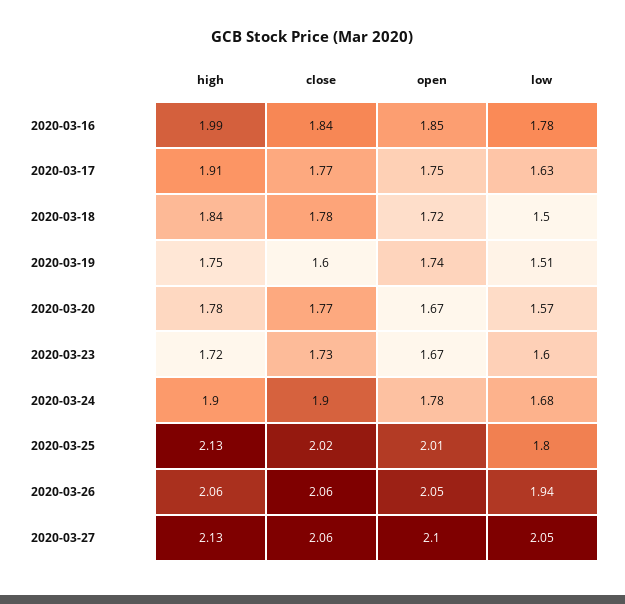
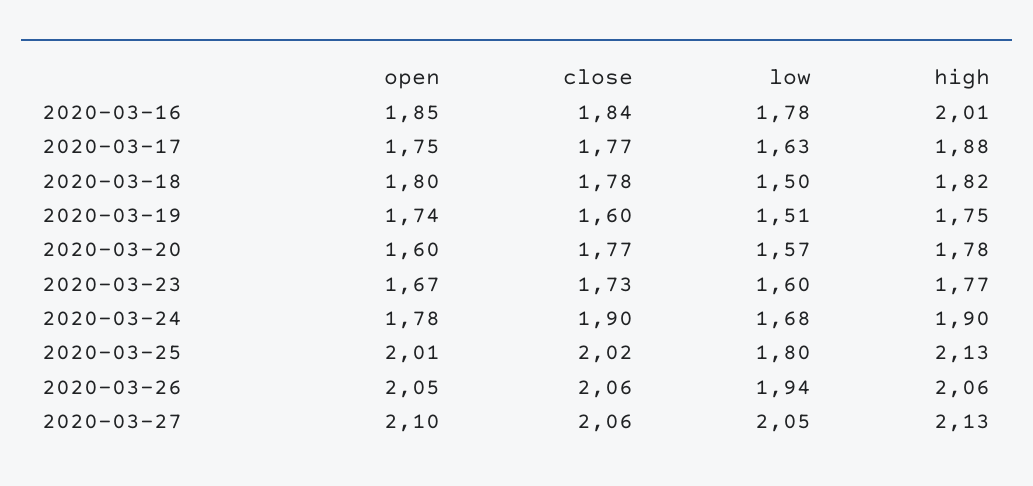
  {
    "high": {
-     "2020-03-16": 1.99,
+     "2020-03-16": 2.01,
-     "2020-03-17": 1.91,
+     "2020-03-17": 1.88,
-     "2020-03-18": 1.84,
+     "2020-03-18": 1.82,
      "2020-03-19": 1.75,
      "2020-03-20": 1.78,
-     "2020-03-23": 1.72,
+     "2020-03-23": 1.77,
      "2020-03-24": 1.9,
      "2020-03-25": 2.13,
      "2020-03-26": 2.06,
      "2020-03-27": 2.13
    },
    "close": {
      "2020-03-16": 1.84,
      "2020-03-17": 1.77,
      "2020-03-18": 1.78,
      "2020-03-19": 1.6,
      "2020-03-20": 1.77,
      "2020-03-23": 1.73,
      "2020-03-24": 1.9,
      "2020-03-25": 2.02,
      "2020-03-26": 2.06,
      "2020-03-27": 2.06
    },
    "open": {
      "2020-03-16": 1.85,
      "2020-03-17": 1.75,
-     "2020-03-18": 1.72,
+     "2020-03-18": 1.8,
      "2020-03-19": 1.74,
-     "2020-03-20": 1.67,
+     "2020-03-20": 1.6,
      "2020-03-23": 1.67,
      "2020-03-24": 1.78,
      "2020-03-25": 2.01,
      "2020-03-26": 2.05,
      "2020-03-27": 2.1
    },
    "low": {
      "2020-03-16": 1.78,
      "2020-03-17": 1.63,
      "2020-03-18": 1.5,
      "2020-03-19": 1.51,
      "2020-03-20": 1.57,
      "2020-03-23": 1.6,
      "2020-03-24": 1.68,
      "2020-03-25": 1.8,
      "2020-03-26": 1.94,
      "2020-03-27": 2.05
    }
  }

